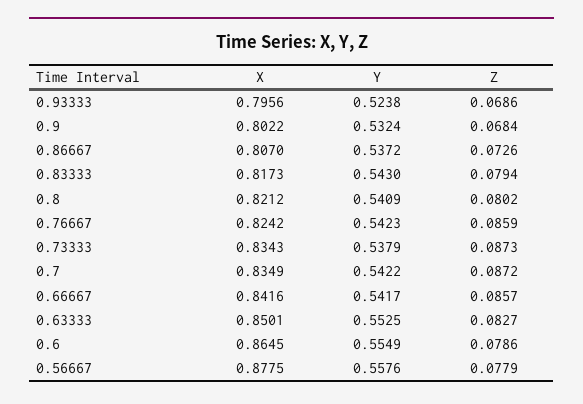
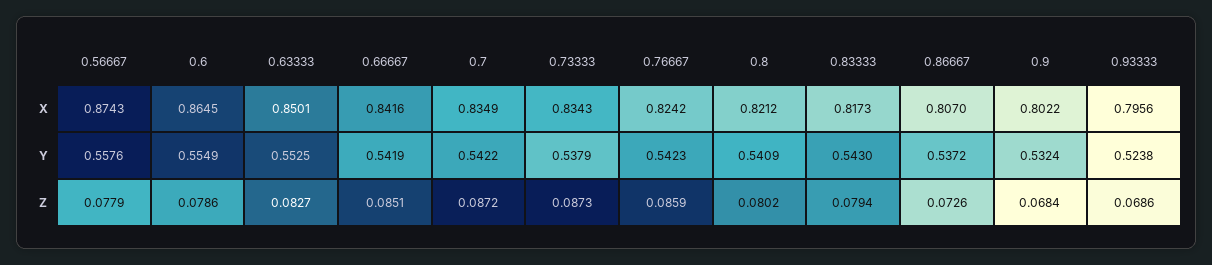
  {
    "X": {
      "0.93333": 0.7956,
      "0.9": 0.8022,
      "0.86667": 0.807,
      "0.83333": 0.8173,
      "0.8": 0.8212,
      "0.76667": 0.8242,
      "0.73333": 0.8343,
      "0.7": 0.8349,
      "0.66667": 0.8416,
      "0.63333": 0.8501,
      "0.6": 0.8645,
-     "0.56667": 0.8775
+     "0.56667": 0.8743
    },
    "Y": {
      "0.93333": 0.5238,
      "0.9": 0.5324,
      "0.86667": 0.5372,
      "0.83333": 0.543,
      "0.8": 0.5409,
      "0.76667": 0.5423,
      "0.73333": 0.5379,
      "0.7": 0.5422,
-     "0.66667": 0.5417,
+     "0.66667": 0.5419,
      "0.63333": 0.5525,
      "0.6": 0.5549,
      "0.56667": 0.5576
    },
    "Z": {
      "0.93333": 0.0686,
      "0.9": 0.0684,
      "0.86667": 0.0726,
      "0.83333": 0.0794,
      "0.8": 0.0802,
      "0.76667": 0.0859,
      "0.73333": 0.0873,
      "0.7": 0.0872,
-     "0.66667": 0.0857,
+     "0.66667": 0.0851,
      "0.63333": 0.0827,
      "0.6": 0.0786,
      "0.56667": 0.0779
    }
  }

